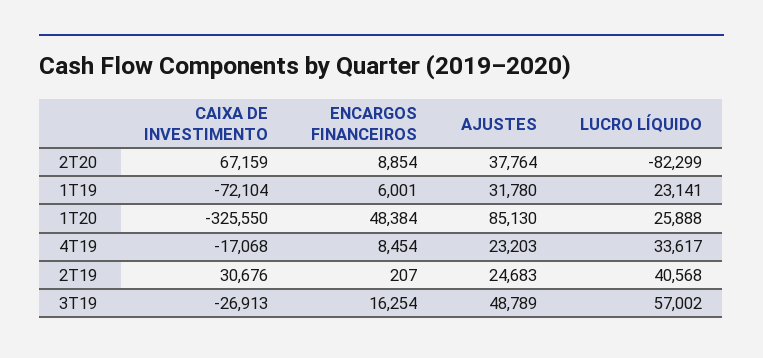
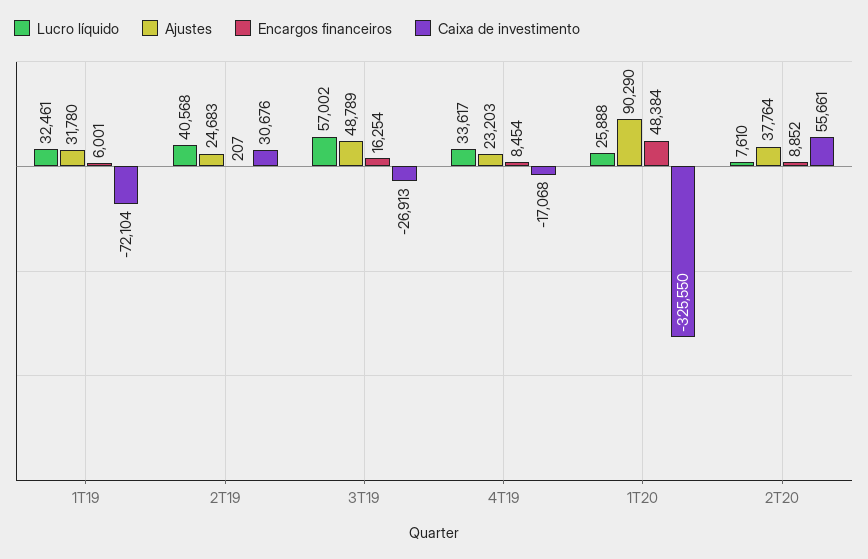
  {
    "CAIXA DE INVESTIMENTO": {
-     "2T20": 67159,
+     "2T20": 55661,
      "1T19": -72104,
      "1T20": -325550,
      "4T19": -17068,
      "2T19": 30676,
      "3T19": -26913
    },
    "ENCARGOS FINANCEIROS": {
-     "2T20": 8854,
+     "2T20": 8852,
      "1T19": 6001,
      "1T20": 48384,
      "4T19": 8454,
      "2T19": 207,
      "3T19": 16254
    },
    "AJUSTES": {
      "2T20": 37764,
      "1T19": 31780,
-     "1T20": 85130,
+     "1T20": 90290,
      "4T19": 23203,
      "2T19": 24683,
      "3T19": 48789
    },
    "LUCRO LÍQUIDO": {
-     "2T20": -82299,
+     "2T20": 7610,
-     "1T19": 23141,
+     "1T19": 32461,
      "1T20": 25888,
      "4T19": 33617,
      "2T19": 40568,
      "3T19": 57002
    }
  }

